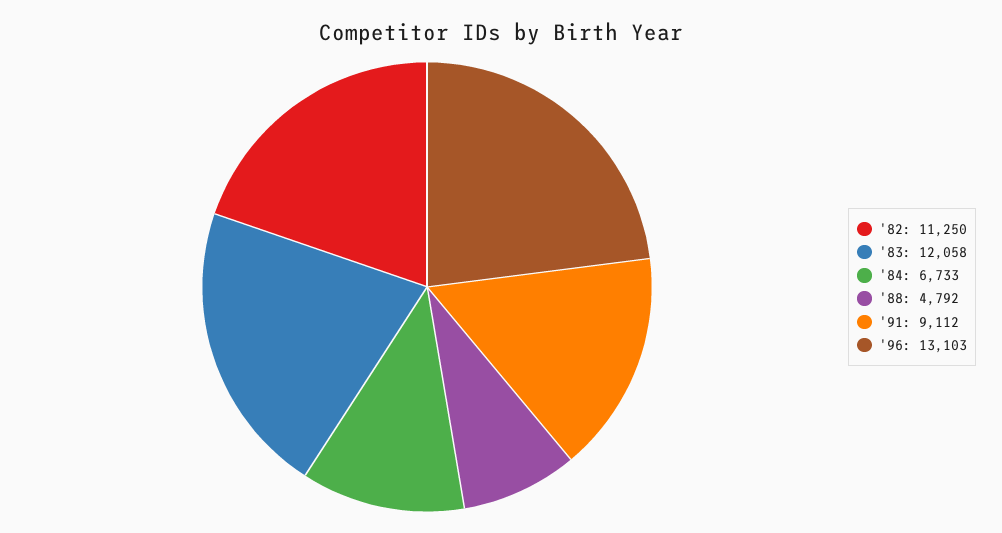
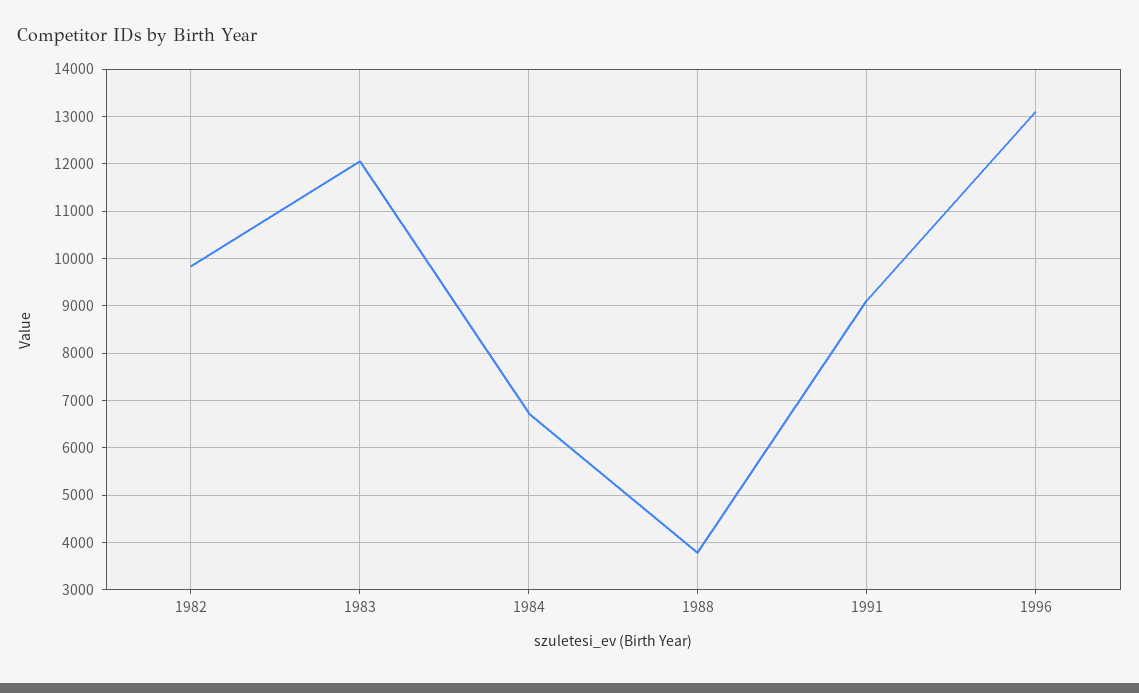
  {
-   "'82": 11250,
+   "'82": 9800,
    "'83": 12058,
    "'84": 6733,
-   "'88": 4792,
+   "'88": 3800,
    "'91": 9112,
    "'96": 13103
  }

